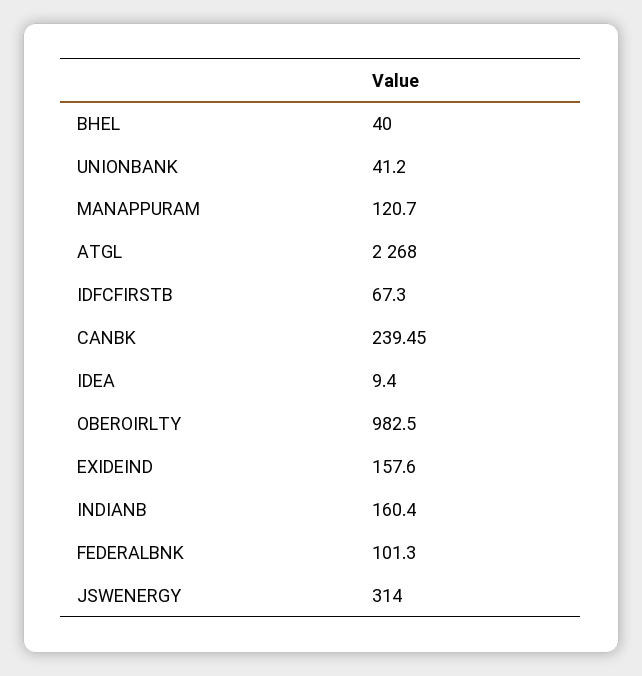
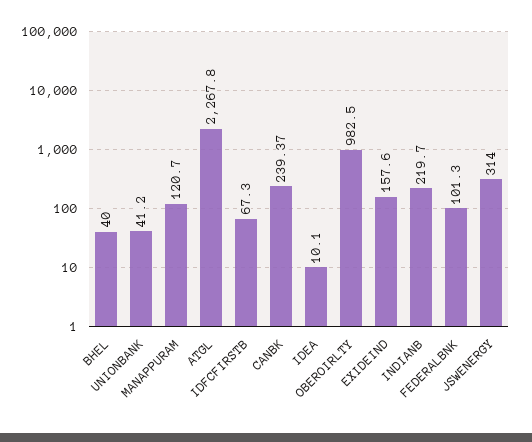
  {
    "BHEL": 40,
    "UNIONBANK": 41.2,
    "MANAPPURAM": 120.7,
-   "ATGL": 2268,
+   "ATGL": 2267.8,
    "IDFCFIRSTB": 67.3,
-   "CANBK": 239.45,
+   "CANBK": 239.37,
-   "IDEA": 9.4,
+   "IDEA": 10.1,
    "OBEROIRLTY": 982.5,
    "EXIDEIND": 157.6,
-   "INDIANB": 160.4,
+   "INDIANB": 219.7,
    "FEDERALBNK": 101.3,
    "JSWENERGY": 314
  }

